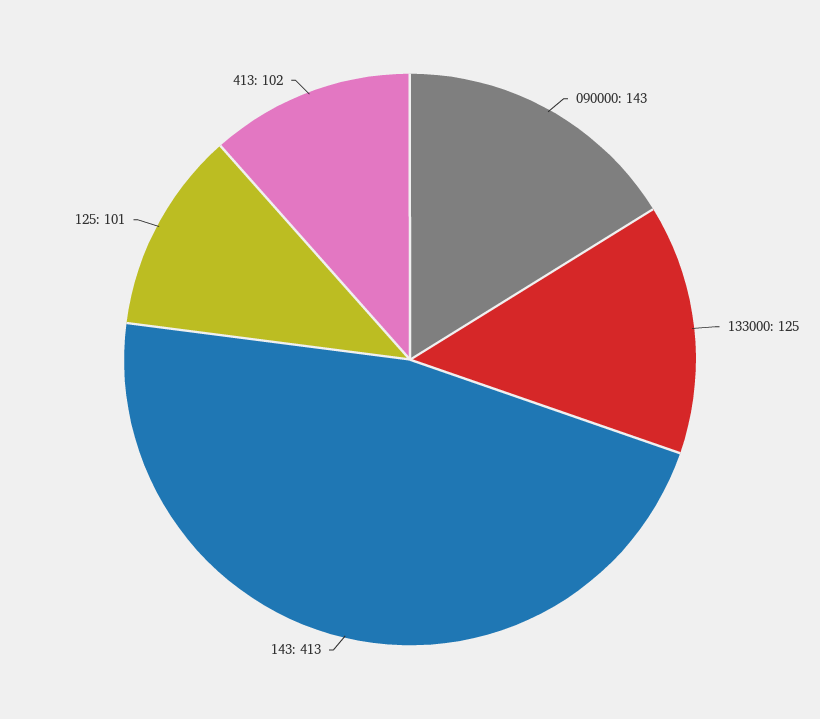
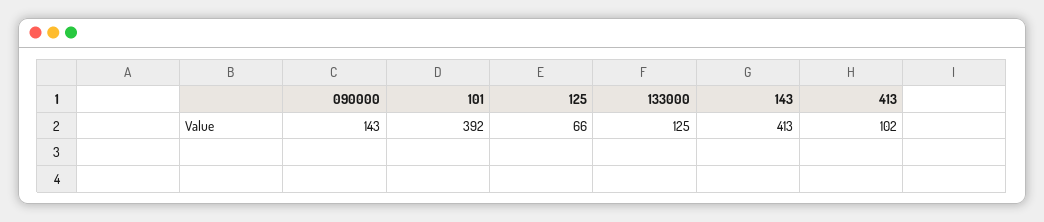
  {
    "090000": 143,
    "133000": 125,
    "143": 413,
-   "125": 101,
+   "125": 66,
-   "413": 102
+   "413": 102,
+   "101": 392
  }

